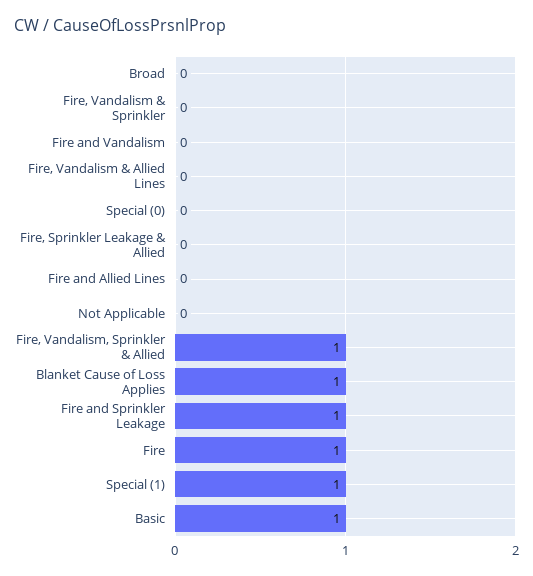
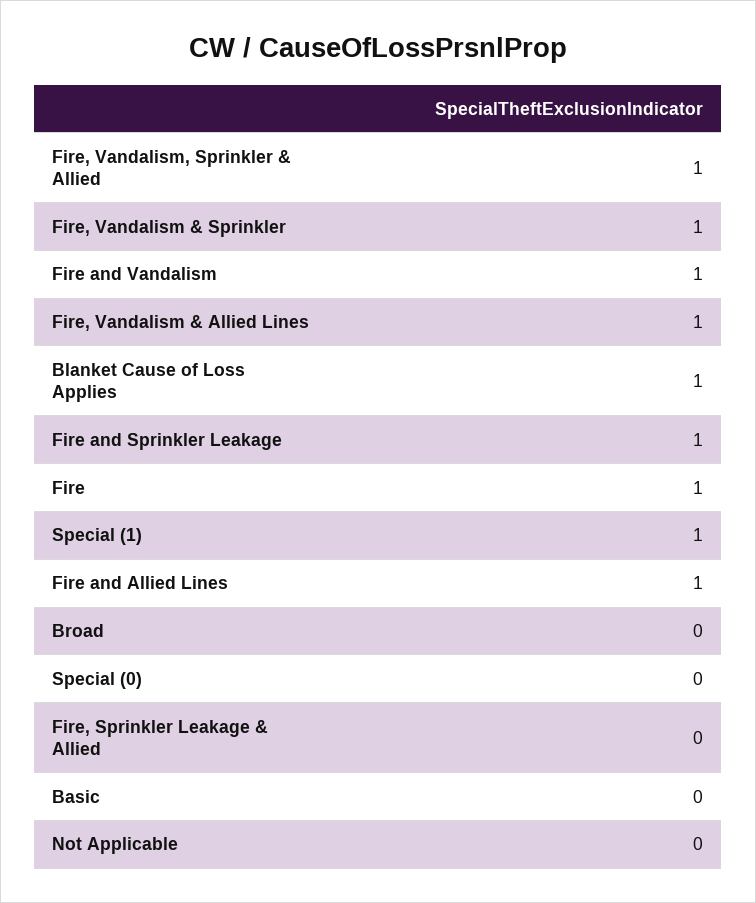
  {
    "Broad": 0,
-   "Fire, Vandalism & Sprinkler": 0,
+   "Fire, Vandalism & Sprinkler": 1,
-   "Fire and Vandalism": 0,
+   "Fire and Vandalism": 1,
-   "Fire, Vandalism & Allied Lines": 0,
+   "Fire, Vandalism & Allied Lines": 1,
    "Special (0)": 0,
    "Fire, Sprinkler Leakage & Allied": 0,
-   "Fire and Allied Lines": 0,
+   "Fire and Allied Lines": 1,
    "Not Applicable": 0,
    "Fire, Vandalism, Sprinkler & Allied": 1,
    "Blanket Cause of Loss Applies": 1,
    "Fire and Sprinkler Leakage": 1,
    "Fire": 1,
    "Special (1)": 1,
-   "Basic": 1
+   "Basic": 0
  }

